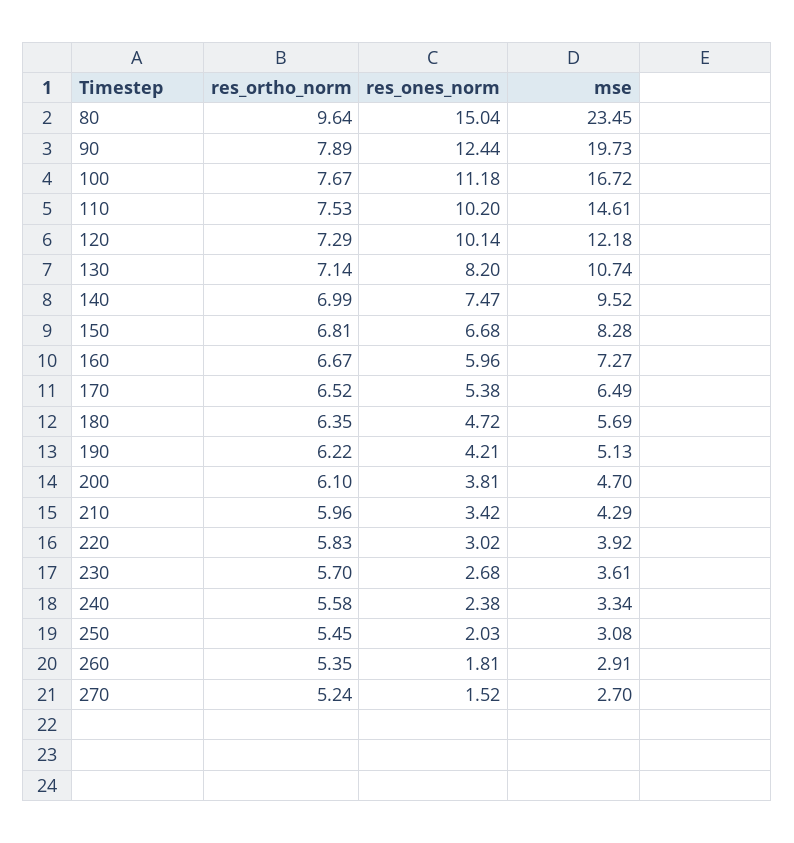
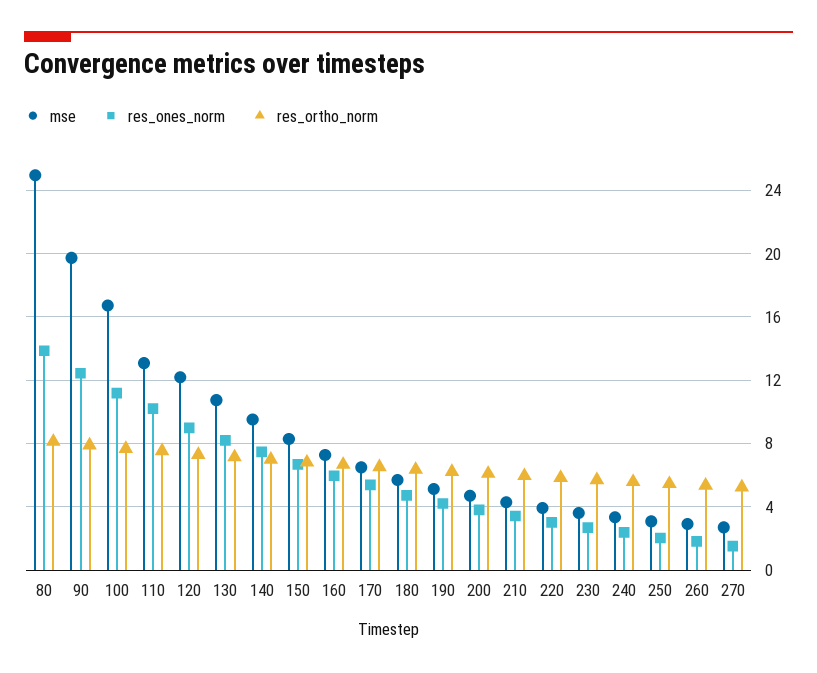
  {
    "res_ortho_norm": {
-     "80": 9.64,
+     "80": 8,
      "90": 7.89,
      "100": 7.67,
      "110": 7.53,
      "120": 7.29,
      "130": 7.14,
      "140": 6.99,
      "150": 6.81,
      "160": 6.67,
      "170": 6.52,
      "180": 6.35,
      "190": 6.22,
      "200": 6.1,
      "210": 5.96,
      "220": 5.83,
      "230": 5.7,
      "240": 5.58,
      "250": 5.45,
      "260": 5.35,
      "270": 5.24
    },
    "res_ones_norm": {
-     "80": 15.04,
+     "80": 14,
      "90": 12.44,
      "100": 11.18,
      "110": 10.2,
-     "120": 10.14,
+     "120": 9,
      "130": 8.2,
      "140": 7.47,
      "150": 6.68,
      "160": 5.96,
      "170": 5.38,
      "180": 4.72,
      "190": 4.21,
      "200": 3.81,
      "210": 3.42,
      "220": 3.02,
      "230": 2.68,
      "240": 2.38,
      "250": 2.03,
      "260": 1.81,
      "270": 1.52
    },
    "mse": {
-     "80": 23.45,
+     "80": 25,
      "90": 19.73,
      "100": 16.72,
-     "110": 14.61,
+     "110": 13,
      "120": 12.18,
      "130": 10.74,
      "140": 9.52,
      "150": 8.28,
      "160": 7.27,
      "170": 6.49,
      "180": 5.69,
      "190": 5.13,
      "200": 4.7,
      "210": 4.29,
      "220": 3.92,
      "230": 3.61,
      "240": 3.34,
      "250": 3.08,
      "260": 2.91,
      "270": 2.7
    }
  }

